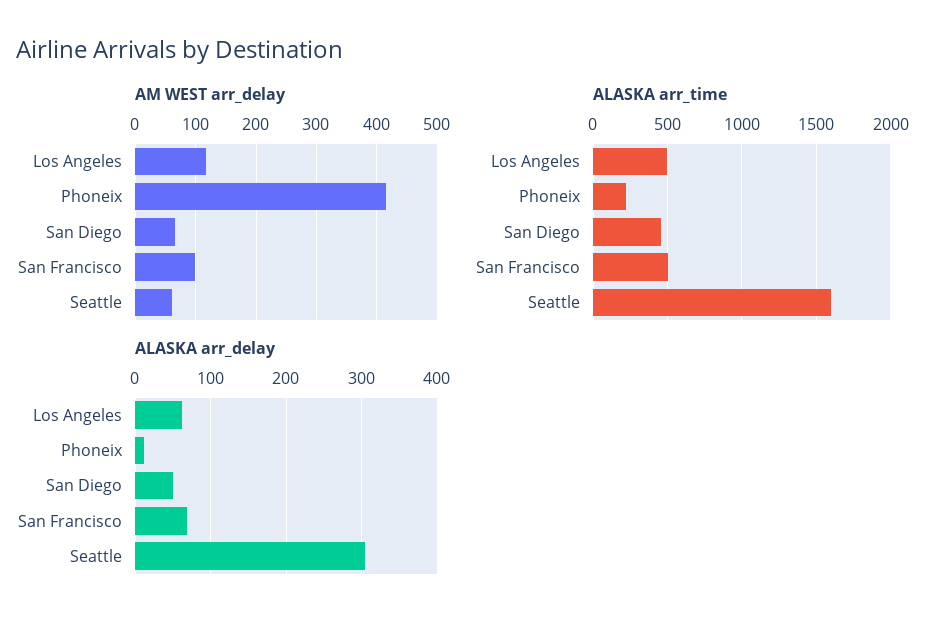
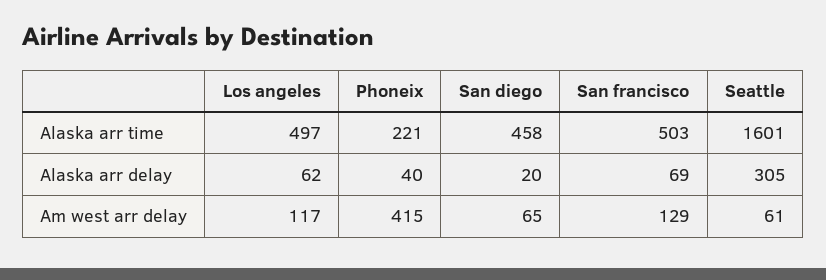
  {
    "AM WEST arr_delay": {
      "Los Angeles": 117,
      "Phoneix": 415,
      "San Diego": 65,
-     "San Francisco": 100,
+     "San Francisco": 129,
      "Seattle": 61
    },
    "ALASKA arr_time": {
      "Los Angeles": 497,
      "Phoneix": 221,
      "San Diego": 458,
      "San Francisco": 503,
      "Seattle": 1601
    },
    "ALASKA arr_delay": {
      "Los Angeles": 62,
-     "Phoneix": 10,
+     "Phoneix": 40,
-     "San Diego": 50,
+     "San Diego": 20,
      "San Francisco": 69,
      "Seattle": 305
    }
  }

